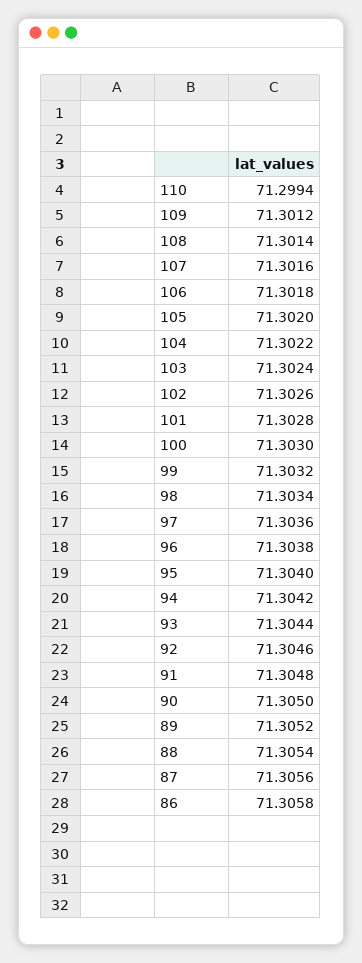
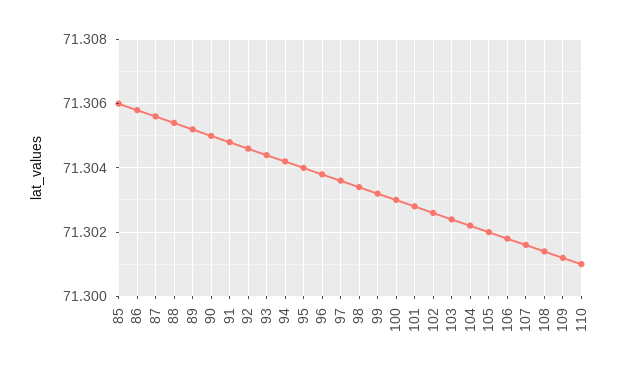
  {
-   "110": 71.2994,
+   "110": 71.301,
    "109": 71.3012,
    "108": 71.3014,
    "107": 71.3016,
    "106": 71.3018,
    "105": 71.302,
    "104": 71.3022,
    "103": 71.3024,
    "102": 71.3026,
    "101": 71.3028,
    "100": 71.303,
    "99": 71.3032,
    "98": 71.3034,
    "97": 71.3036,
    "96": 71.3038,
    "95": 71.304,
    "94": 71.3042,
    "93": 71.3044,
    "92": 71.3046,
    "91": 71.3048,
    "90": 71.305,
    "89": 71.3052,
    "88": 71.3054,
    "87": 71.3056,
-   "86": 71.3058
+   "86": 71.3058,
+   "85": 71.306
  }

